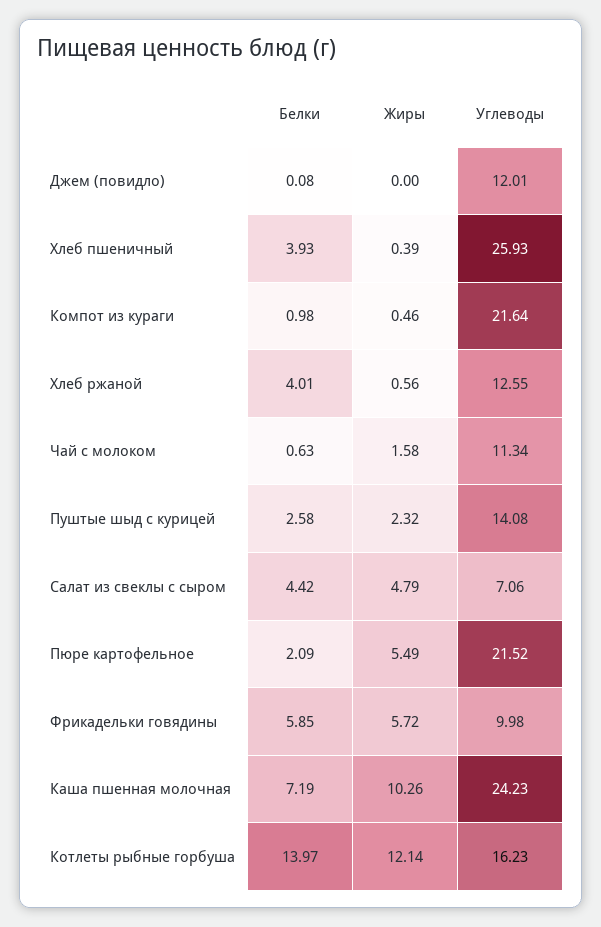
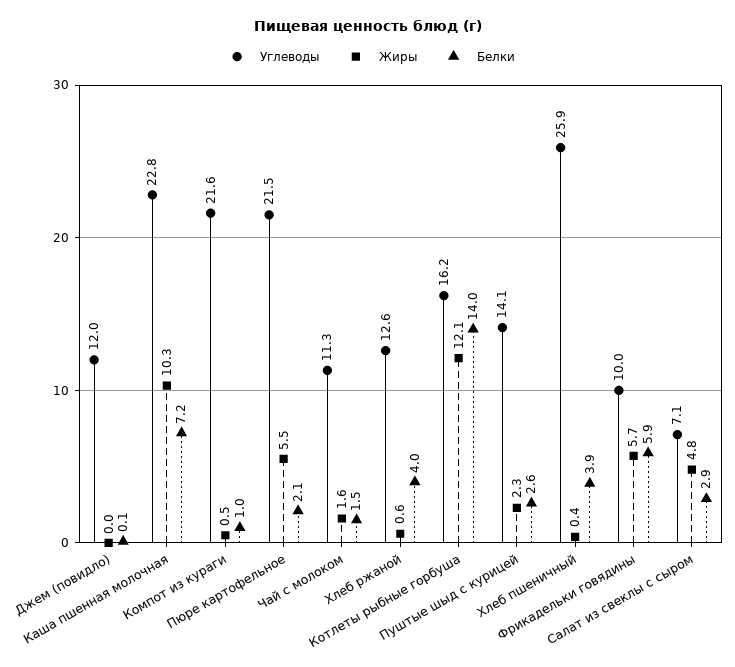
  {
    "Белки": {
      "Джем (повидло)": 0.08,
      "Хлеб пшеничный": 3.93,
      "Компот из кураги": 0.98,
      "Хлеб ржаной": 4.01,
-     "Чай с молоком": 0.63,
+     "Чай с молоком": 1.5,
      "Пуштые шыд с курицей": 2.58,
-     "Салат из свеклы с сыром": 4.42,
+     "Салат из свеклы с сыром": 2.9,
      "Пюре картофельное": 2.09,
      "Фрикадельки говядины": 5.85,
      "Каша пшенная молочная": 7.19,
      "Котлеты рыбные горбуша": 13.97
    },
    "Жиры": {
      "Джем (повидло)": 0,
      "Хлеб пшеничный": 0.39,
      "Компот из кураги": 0.46,
      "Хлеб ржаной": 0.56,
      "Чай с молоком": 1.58,
      "Пуштые шыд с курицей": 2.32,
      "Салат из свеклы с сыром": 4.79,
      "Пюре картофельное": 5.49,
      "Фрикадельки говядины": 5.72,
      "Каша пшенная молочная": 10.26,
      "Котлеты рыбные горбуша": 12.14
    },
    "Углеводы": {
      "Джем (повидло)": 12.01,
      "Хлеб пшеничный": 25.93,
      "Компот из кураги": 21.64,
      "Хлеб ржаной": 12.55,
      "Чай с молоком": 11.34,
      "Пуштые шыд с курицей": 14.08,
      "Салат из свеклы с сыром": 7.06,
      "Пюре картофельное": 21.52,
      "Фрикадельки говядины": 9.98,
-     "Каша пшенная молочная": 24.23,
+     "Каша пшенная молочная": 22.8,
      "Котлеты рыбные горбуша": 16.23
    }
  }

